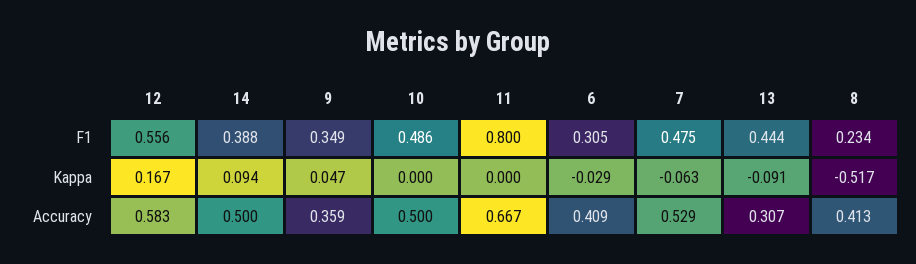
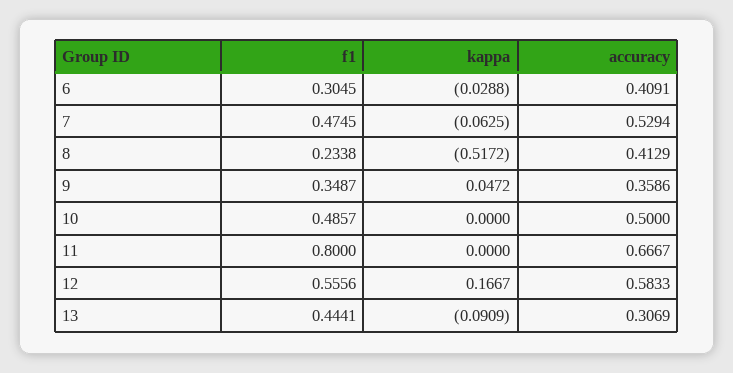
  {
    "12": {
      "F1": 0.5556,
      "Kappa": 0.1667,
      "Accuracy": 0.5833
    },
-   "14": {
-     "F1": 0.388,
-     "Kappa": 0.094,
-     "Accuracy": 0.5
-   },
    "9": {
      "F1": 0.3487,
      "Kappa": 0.0472,
      "Accuracy": 0.3586
    },
    "10": {
      "F1": 0.4857,
      "Kappa": 0,
      "Accuracy": 0.5
    },
    "11": {
      "F1": 0.8,
      "Kappa": 0,
      "Accuracy": 0.6667
    },
    "6": {
      "F1": 0.3045,
      "Kappa": -0.0288,
      "Accuracy": 0.4091
    },
    "7": {
      "F1": 0.4745,
      "Kappa": -0.0625,
      "Accuracy": 0.5294
    },
    "13": {
      "F1": 0.4441,
      "Kappa": -0.0909,
      "Accuracy": 0.3069
    },
    "8": {
      "F1": 0.2338,
      "Kappa": -0.5172,
      "Accuracy": 0.4129
    }
  }

